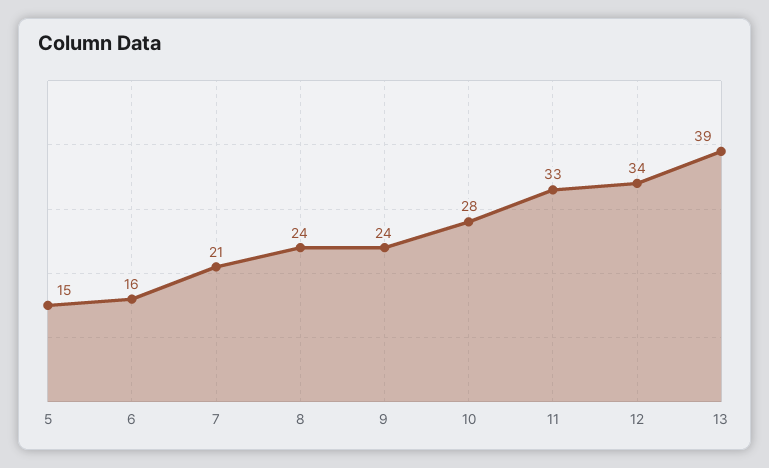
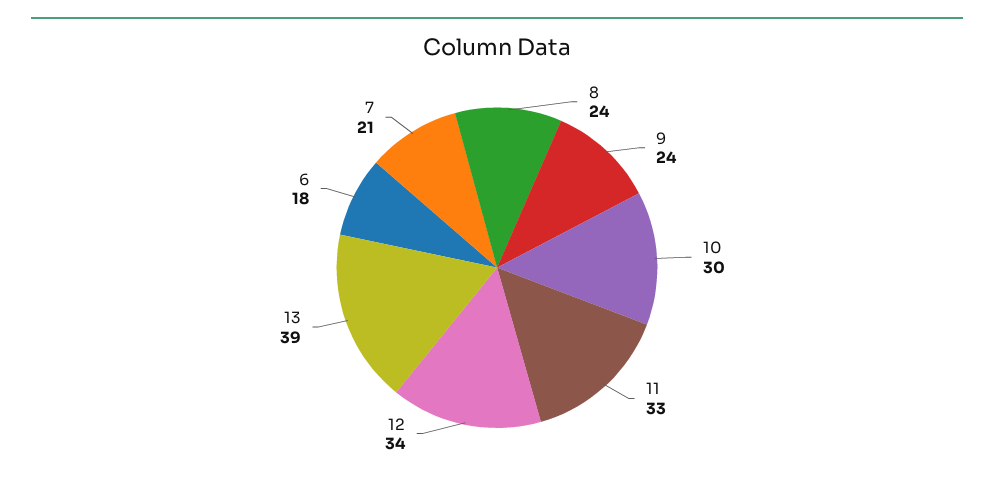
  {
-   "5": 15,
-   "6": 16,
+   "6": 18,
    "7": 21,
    "8": 24,
    "9": 24,
-   "10": 28,
+   "10": 30,
    "11": 33,
    "12": 34,
    "13": 39
  }

